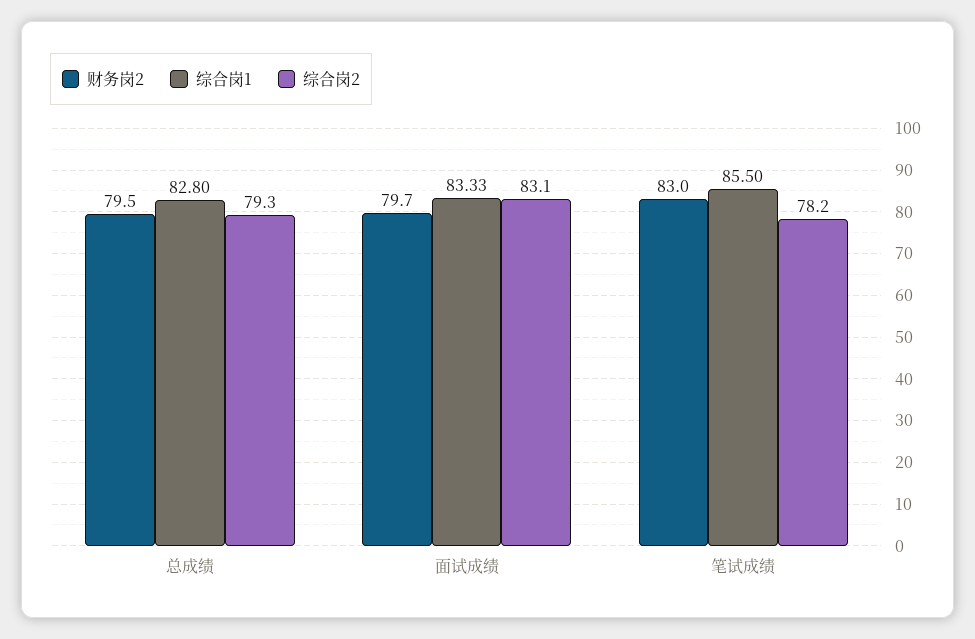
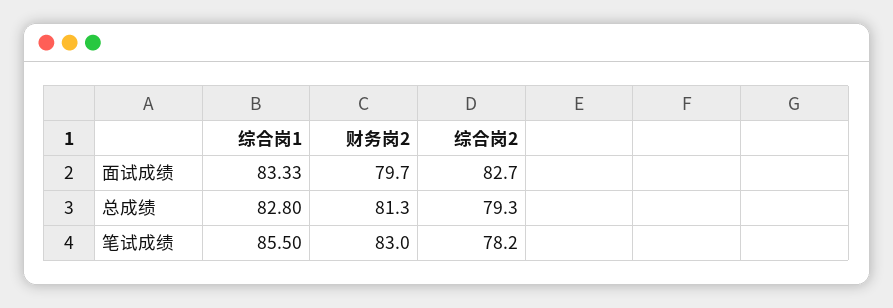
  {
    "财务岗2": {
-     "总成绩": 79.5,
+     "总成绩": 81.3,
      "面试成绩": 79.7,
      "笔试成绩": 83
    },
    "综合岗1": {
      "总成绩": 82.8,
      "面试成绩": 83.33,
      "笔试成绩": 85.5
    },
    "综合岗2": {
      "总成绩": 79.3,
-     "面试成绩": 83.1,
+     "面试成绩": 82.7,
      "笔试成绩": 78.2
    }
  }

